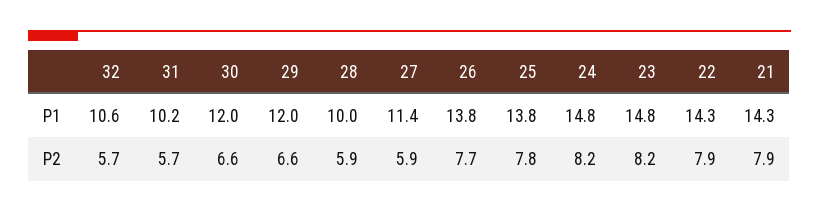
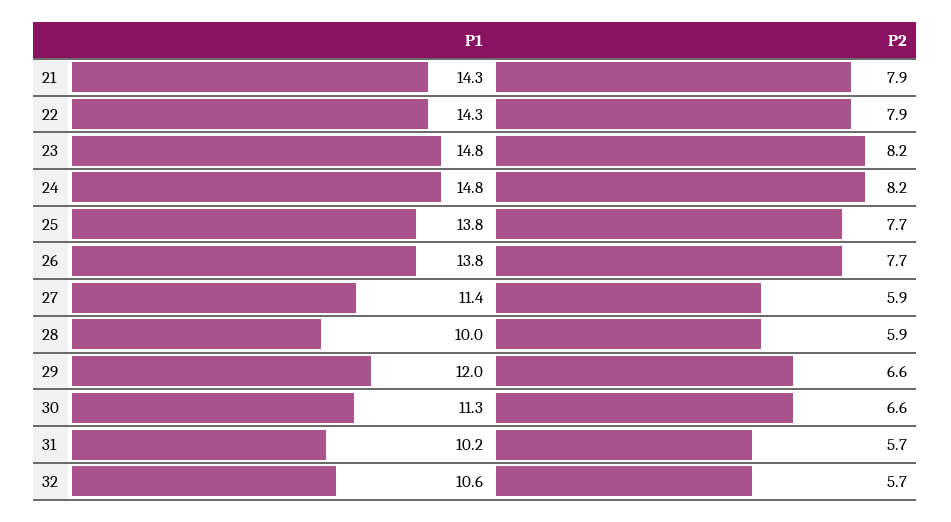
  {
    "32": {
      "P1": 10.6,
      "P2": 5.7
    },
    "31": {
      "P1": 10.2,
      "P2": 5.7
    },
    "30": {
-     "P1": 12,
+     "P1": 11.3,
      "P2": 6.6
    },
    "29": {
      "P1": 12,
      "P2": 6.6
    },
    "28": {
      "P1": 10,
      "P2": 5.9
    },
    "27": {
      "P1": 11.4,
      "P2": 5.9
    },
    "26": {
      "P1": 13.8,
      "P2": 7.7
    },
    "25": {
      "P1": 13.8,
-     "P2": 7.8
+     "P2": 7.7
    },
    "24": {
      "P1": 14.8,
      "P2": 8.2
    },
    "23": {
      "P1": 14.8,
      "P2": 8.2
    },
    "22": {
      "P1": 14.3,
      "P2": 7.9
    },
    "21": {
      "P1": 14.3,
      "P2": 7.9
    }
  }

